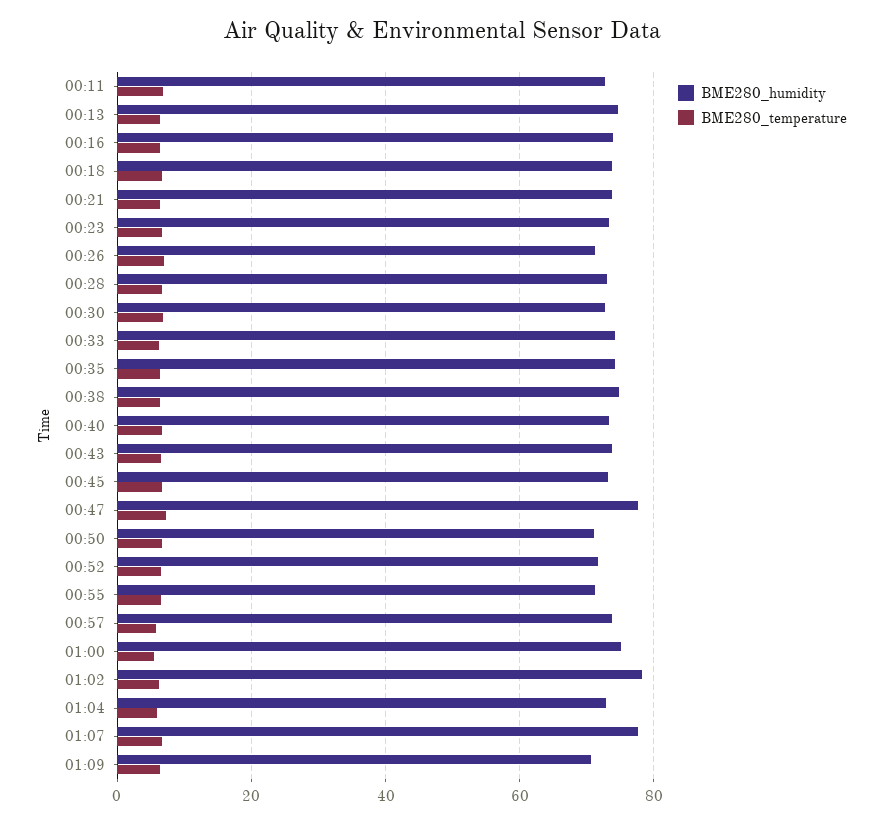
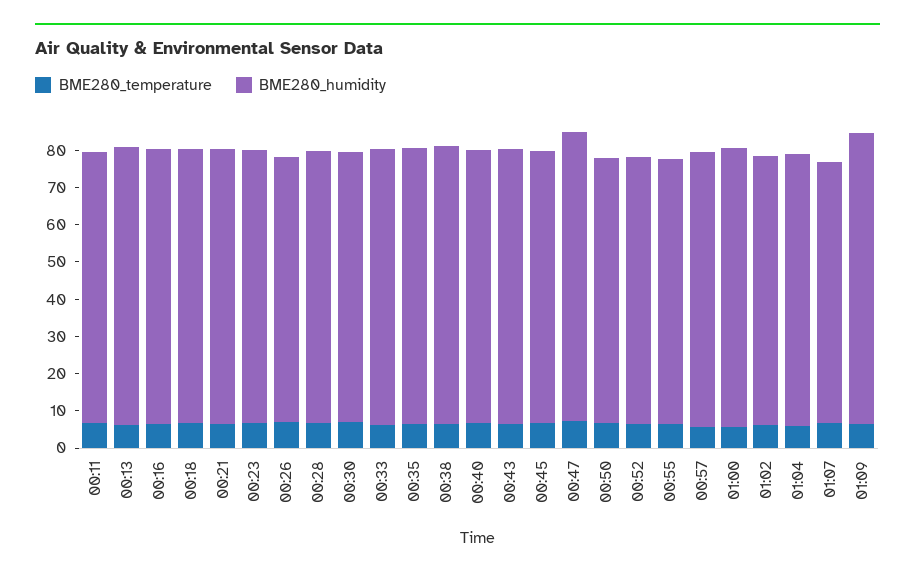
  {
    "BME280_humidity": {
      "00:11": 72,
      "00:13": 74,
      "00:16": 74,
      "00:18": 74,
      "00:21": 74,
      "00:23": 74,
      "00:26": 72,
      "00:28": 72,
      "00:30": 72,
      "00:33": 74,
      "00:35": 74,
      "00:38": 74,
      "00:40": 74,
      "00:43": 74,
      "00:45": 74,
      "00:47": 78,
      "00:50": 72,
      "00:52": 72,
      "00:55": 72,
      "00:57": 74,
      "01:00": 76,
-     "01:02": 78,
+     "01:02": 72.5,
      "01:04": 72,
-     "01:07": 78,
+     "01:07": 70,
-     "01:09": 70
+     "01:09": 77.5
    },
    "BME280_temperature": {
      "00:11": 6,
      "00:13": 6,
      "00:16": 6,
      "00:18": 6,
      "00:21": 6,
      "00:23": 6,
      "00:26": 8,
      "00:28": 6,
      "00:30": 6,
      "00:33": 6,
      "00:35": 6,
      "00:38": 6,
      "00:40": 6,
      "00:43": 6,
      "00:45": 6,
      "00:47": 8,
      "00:50": 6,
      "00:52": 6,
      "00:55": 6,
      "00:57": 6,
      "01:00": 6,
      "01:02": 6,
      "01:04": 6,
      "01:07": 6,
      "01:09": 6
    }
  }

